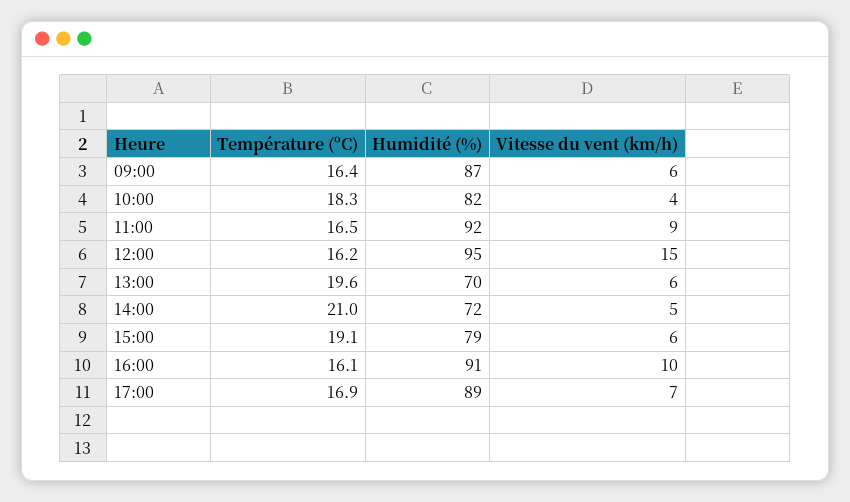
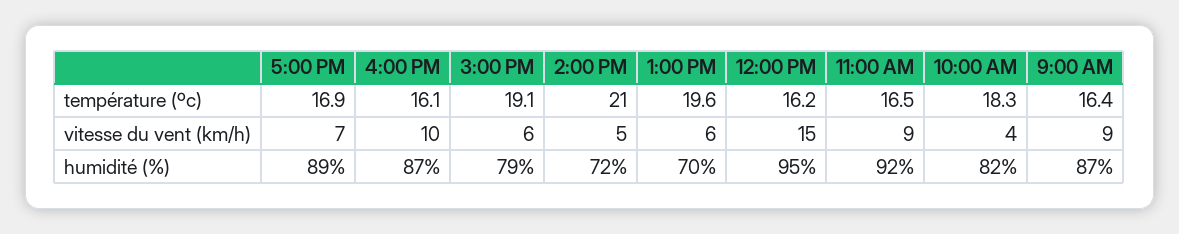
  {
    "Température (ºC)": {
      "09:00": 16.4,
      "10:00": 18.3,
      "11:00": 16.5,
      "12:00": 16.2,
      "13:00": 19.6,
      "14:00": 21,
      "15:00": 19.1,
      "16:00": 16.1,
      "17:00": 16.9
    },
    "Humidité (%)": {
      "09:00": 87,
      "10:00": 82,
      "11:00": 92,
      "12:00": 95,
      "13:00": 70,
      "14:00": 72,
      "15:00": 79,
-     "16:00": 91,
+     "16:00": 87,
      "17:00": 89
    },
    "Vitesse du vent (km/h)": {
-     "09:00": 6,
+     "09:00": 9,
      "10:00": 4,
      "11:00": 9,
      "12:00": 15,
      "13:00": 6,
      "14:00": 5,
      "15:00": 6,
      "16:00": 10,
      "17:00": 7
    }
  }

